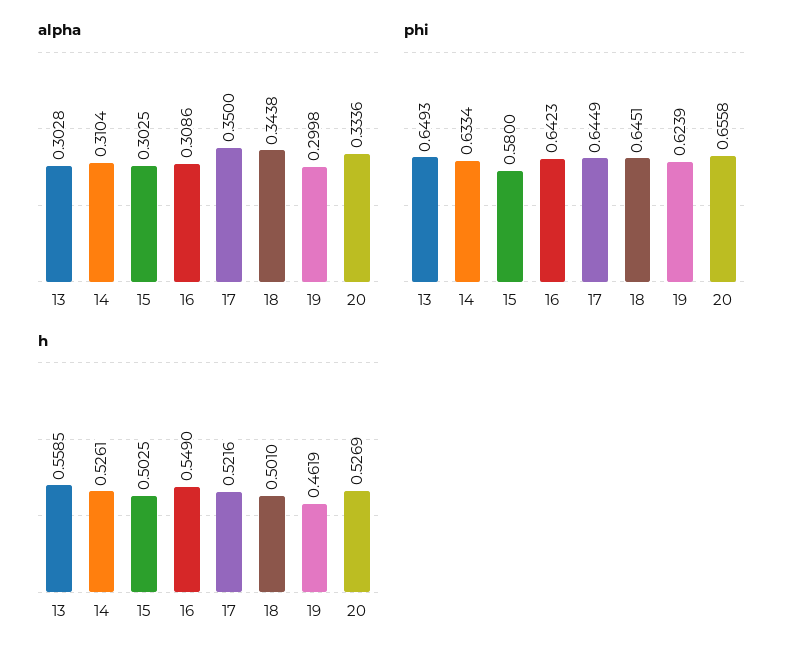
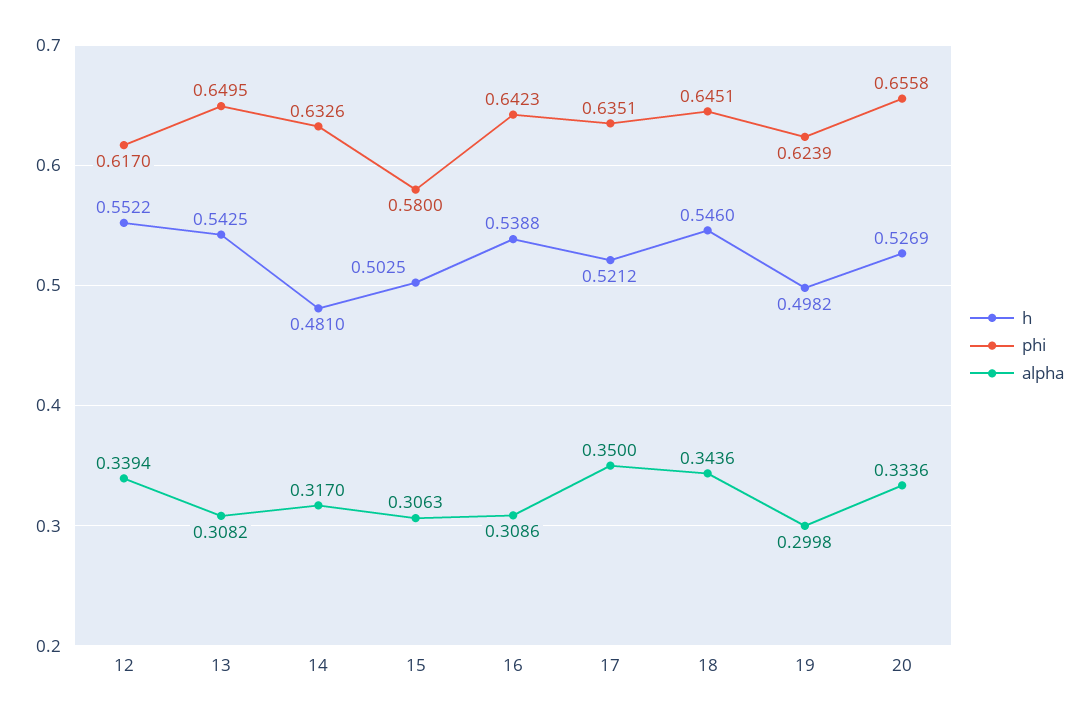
  {
    "alpha": {
-     "13": 0.3028,
+     "13": 0.3082,
-     "14": 0.3104,
+     "14": 0.317,
-     "15": 0.3025,
+     "15": 0.3063,
      "16": 0.3086,
      "17": 0.35,
-     "18": 0.3438,
+     "18": 0.3436,
      "19": 0.2998,
-     "20": 0.3336
+     "20": 0.3336,
+     "12": 0.3394
    },
    "phi": {
-     "13": 0.6493,
+     "13": 0.6495,
-     "14": 0.6334,
+     "14": 0.6326,
      "15": 0.58,
      "16": 0.6423,
-     "17": 0.6449,
+     "17": 0.6351,
      "18": 0.6451,
      "19": 0.6239,
-     "20": 0.6558
+     "20": 0.6558,
+     "12": 0.617
    },
    "h": {
-     "13": 0.5585,
+     "13": 0.5425,
-     "14": 0.5261,
+     "14": 0.481,
      "15": 0.5025,
-     "16": 0.549,
+     "16": 0.5388,
-     "17": 0.5216,
+     "17": 0.5212,
-     "18": 0.501,
+     "18": 0.546,
-     "19": 0.4619,
+     "19": 0.4982,
-     "20": 0.5269
+     "20": 0.5269,
+     "12": 0.5522
    }
  }

